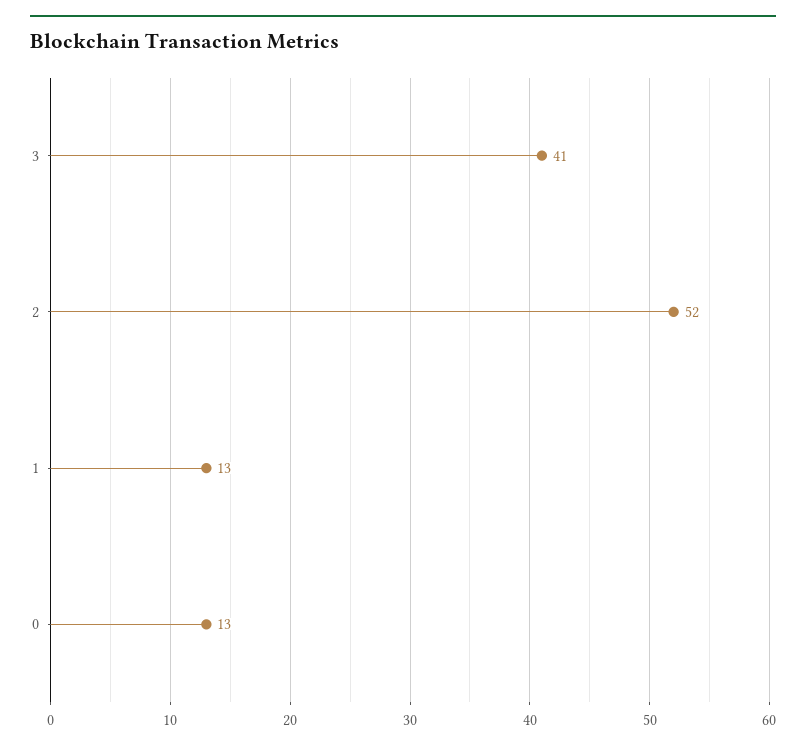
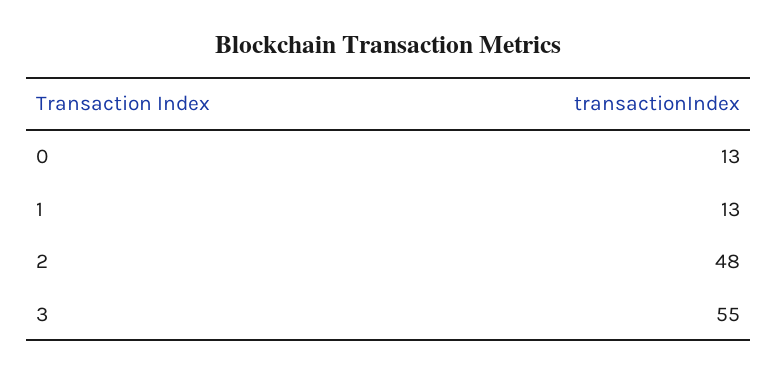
  {
-   "3": 41,
+   "3": 55,
-   "2": 52,
+   "2": 48,
    "1": 13,
    "0": 13
  }

